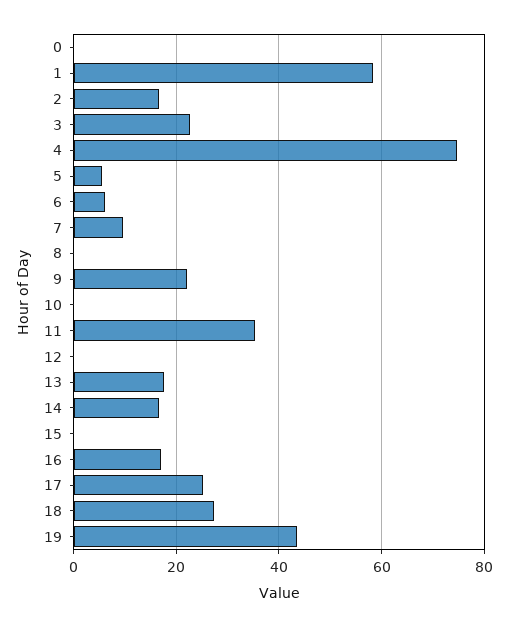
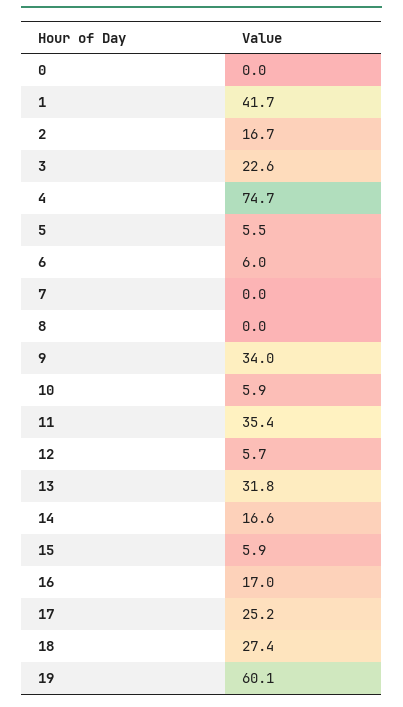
  {
    "0": 0,
-   "1": 58,
+   "1": 41.7,
    "2": 16.7,
    "3": 22.6,
    "4": 74.7,
    "5": 5.5,
    "6": 6,
-   "7": 10,
+   "7": 0,
    "8": 0,
-   "9": 22,
+   "9": 34,
-   "10": 0,
+   "10": 5.9,
    "11": 35.4,
-   "12": 0,
+   "12": 5.7,
-   "13": 18,
+   "13": 31.8,
    "14": 16.6,
-   "15": 0,
+   "15": 5.9,
    "16": 17,
    "17": 25.2,
    "18": 27.4,
-   "19": 44
+   "19": 60.1
  }

